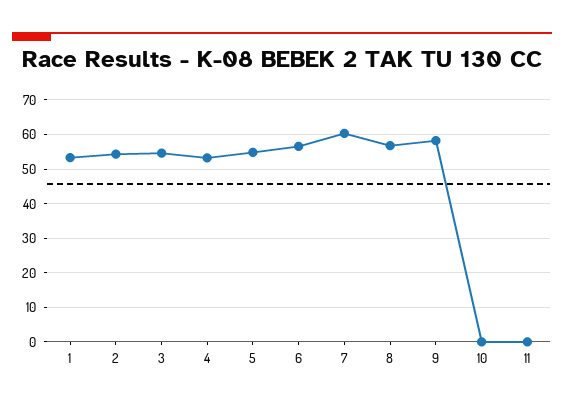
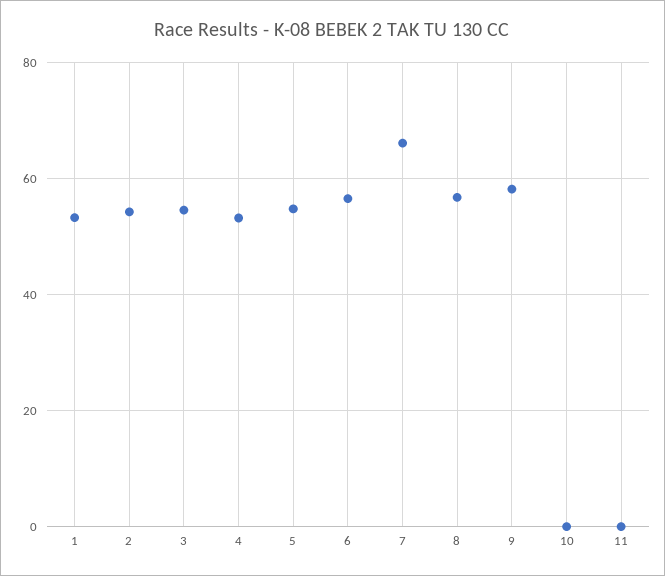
  {
    "1": 54,
    "2": 54,
    "3": 54,
    "4": 54,
    "5": 54,
    "6": 56,
-   "7": 60,
+   "7": 66,
    "8": 56,
    "9": 58,
    "10": 0,
    "11": 0
  }

